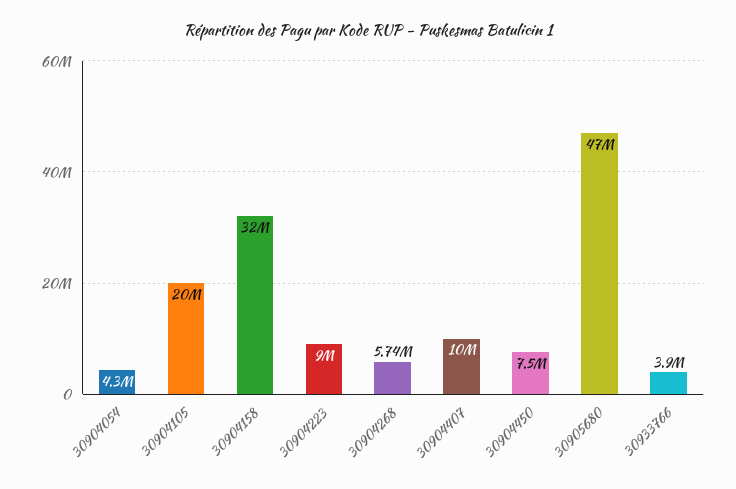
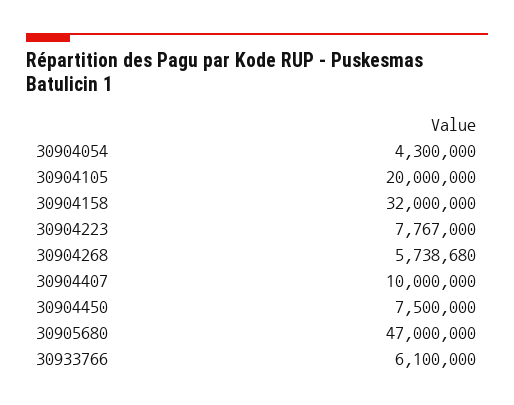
  {
    "30904054": 4300000,
    "30904105": 20000000,
    "30904158": 32000000,
-   "30904223": 9000000,
+   "30904223": 7767000,
    "30904268": 5738680,
    "30904407": 10000000,
    "30904450": 7500000,
    "30905680": 47000000,
-   "30933766": 3900000
+   "30933766": 6100000
  }

